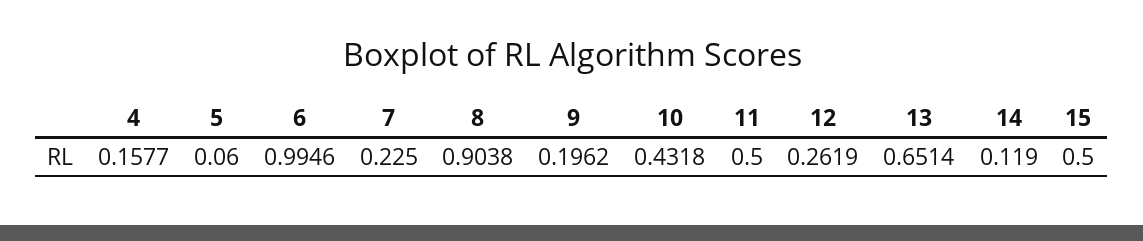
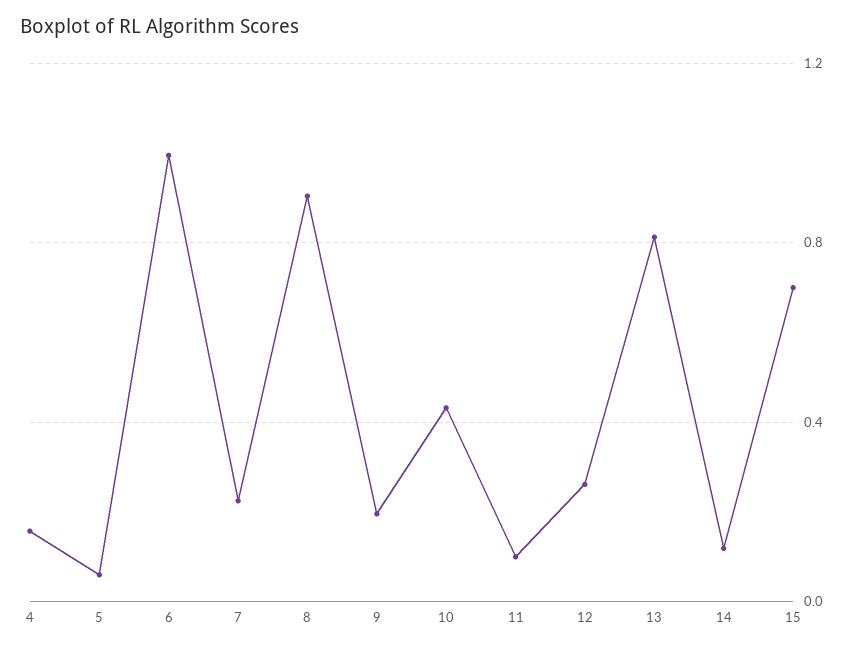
  {
    "4": 0.1577,
    "5": 0.06,
    "6": 0.9946,
    "7": 0.225,
    "8": 0.9038,
    "9": 0.1962,
    "10": 0.4318,
-   "11": 0.5,
+   "11": 0.1,
    "12": 0.2619,
-   "13": 0.6514,
+   "13": 0.8,
    "14": 0.119,
-   "15": 0.5
+   "15": 0.7
  }

